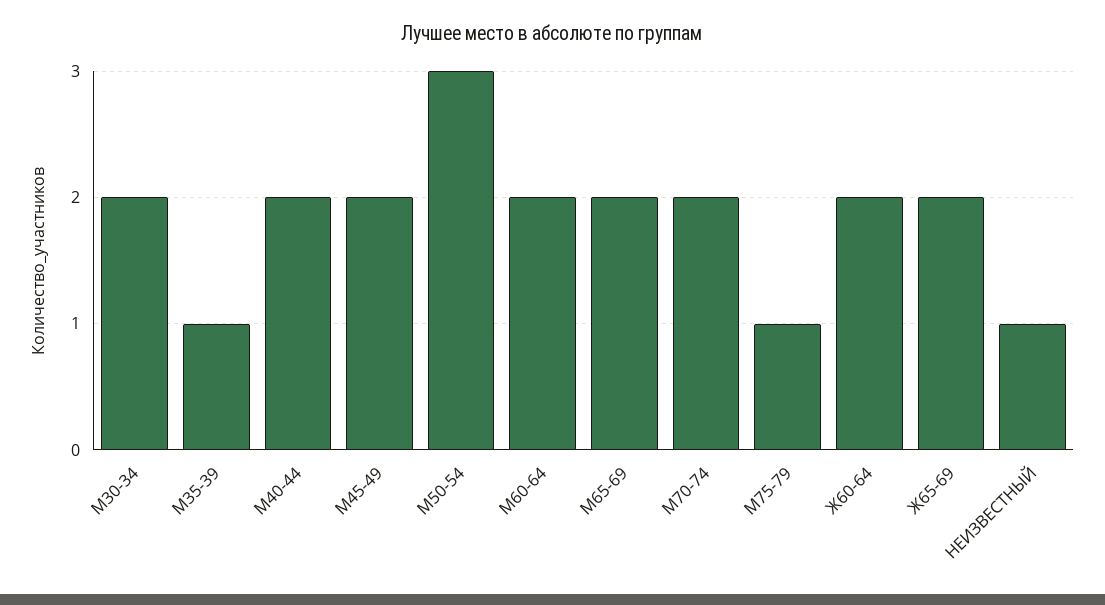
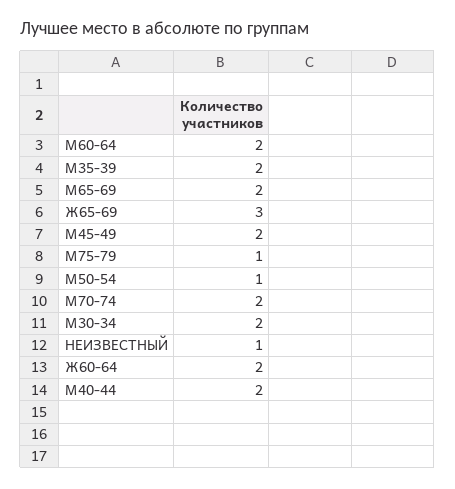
  {
    "М30-34": 2,
-   "М35-39": 1,
+   "М35-39": 2,
    "М40-44": 2,
    "М45-49": 2,
-   "М50-54": 3,
+   "М50-54": 1,
    "М60-64": 2,
    "М65-69": 2,
    "М70-74": 2,
    "М75-79": 1,
    "Ж60-64": 2,
-   "Ж65-69": 2,
+   "Ж65-69": 3,
    "НЕИЗВЕСТНЫЙ": 1
  }

